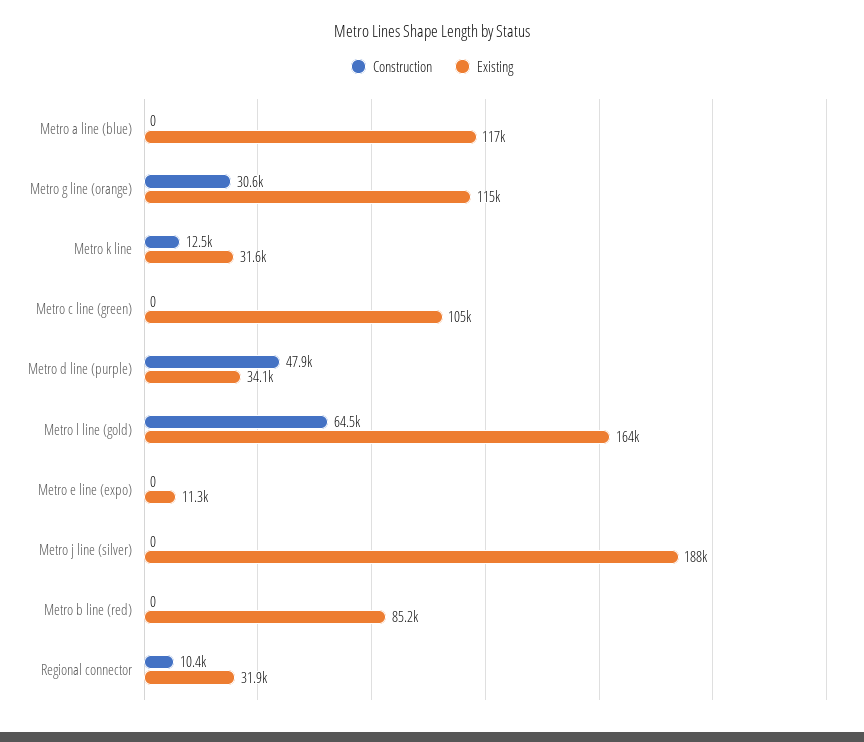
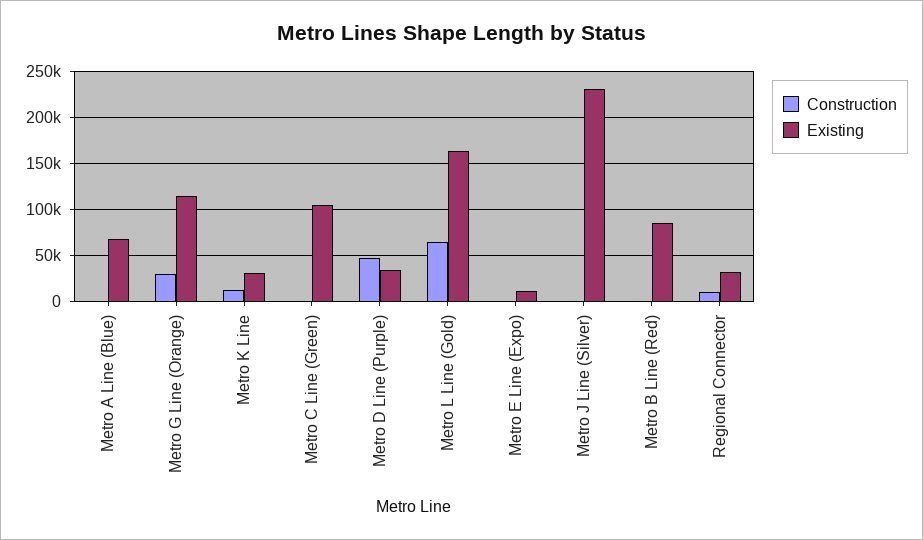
  {
    "Construction": {
      "Metro a line (blue)": 0,
      "Metro g line (orange)": 30600,
      "Metro k line": 12500,
      "Metro c line (green)": 0,
      "Metro d line (purple)": 47900,
      "Metro l line (gold)": 64500,
      "Metro e line (expo)": 0,
      "Metro j line (silver)": 0,
      "Metro b line (red)": 0,
      "Regional connector": 10400
    },
    "Existing": {
-     "Metro a line (blue)": 117000,
+     "Metro a line (blue)": 70000,
      "Metro g line (orange)": 115000,
      "Metro k line": 31600,
      "Metro c line (green)": 105000,
      "Metro d line (purple)": 34100,
      "Metro l line (gold)": 164000,
      "Metro e line (expo)": 11300,
-     "Metro j line (silver)": 188000,
+     "Metro j line (silver)": 230000,
      "Metro b line (red)": 85200,
      "Regional connector": 31900
    }
  }

